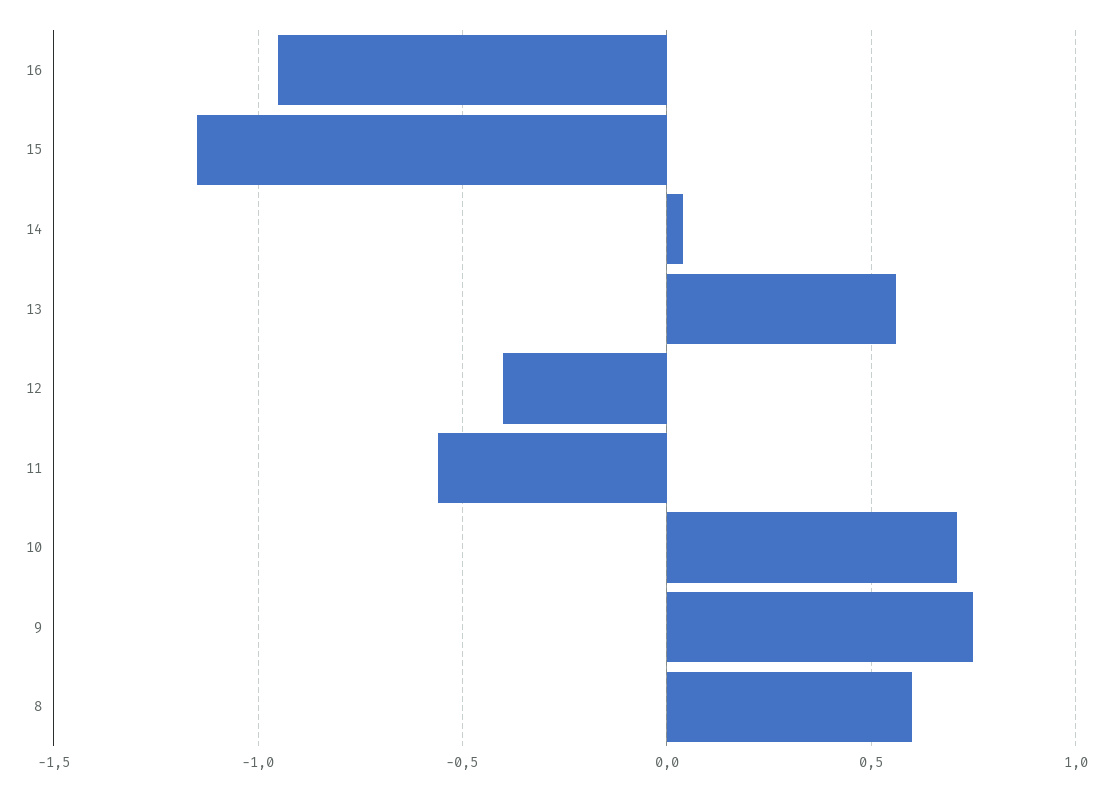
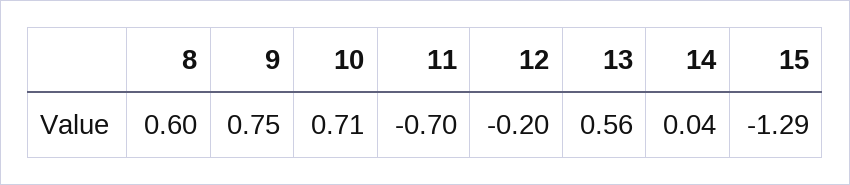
  {
-   "16": -0.95,
-   "15": -1.15,
+   "15": -1.29,
    "14": 0.04,
    "13": 0.56,
-   "12": -0.4,
+   "12": -0.2,
-   "11": -0.55,
+   "11": -0.7,
    "10": 0.71,
    "9": 0.75,
    "8": 0.6
  }

